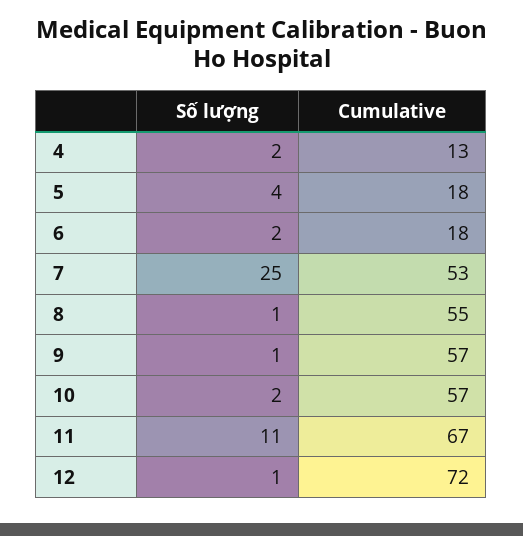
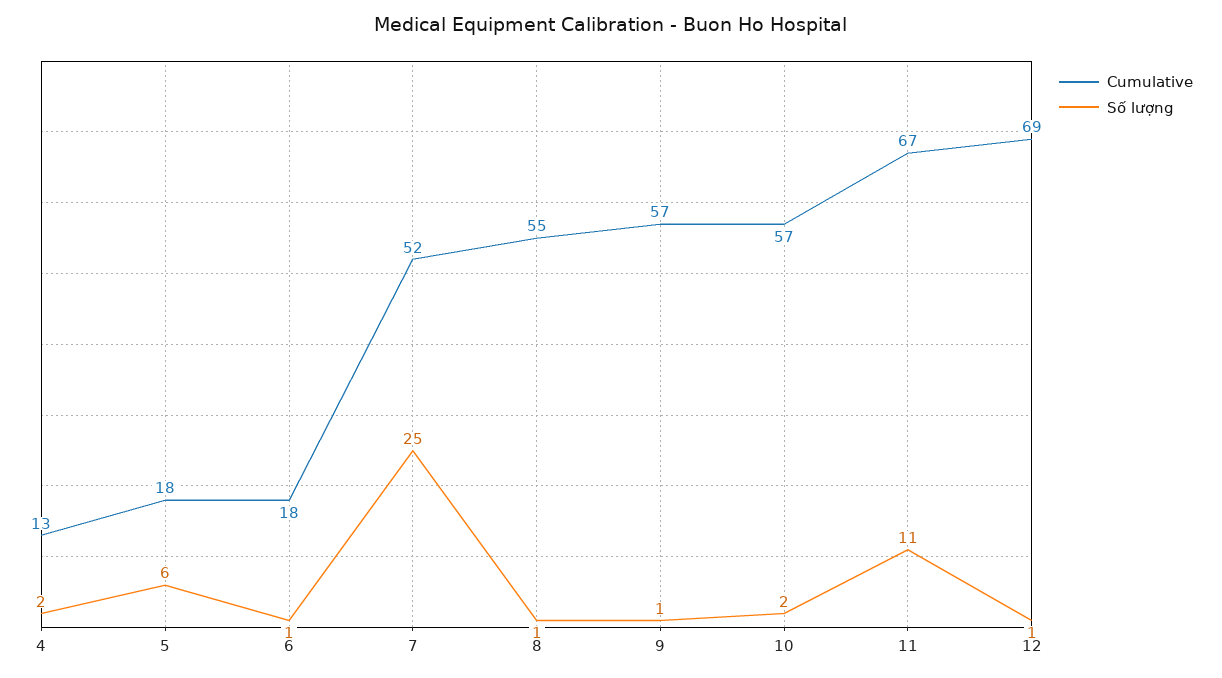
  {
    "Số lượng": {
      "4": 2,
-     "5": 4,
+     "5": 6,
-     "6": 2,
+     "6": 1,
      "7": 25,
      "8": 1,
      "9": 1,
      "10": 2,
      "11": 11,
      "12": 1
    },
    "Cumulative": {
      "4": 13,
      "5": 18,
      "6": 18,
-     "7": 53,
+     "7": 52,
      "8": 55,
      "9": 57,
      "10": 57,
      "11": 67,
-     "12": 72
+     "12": 69
    }
  }

